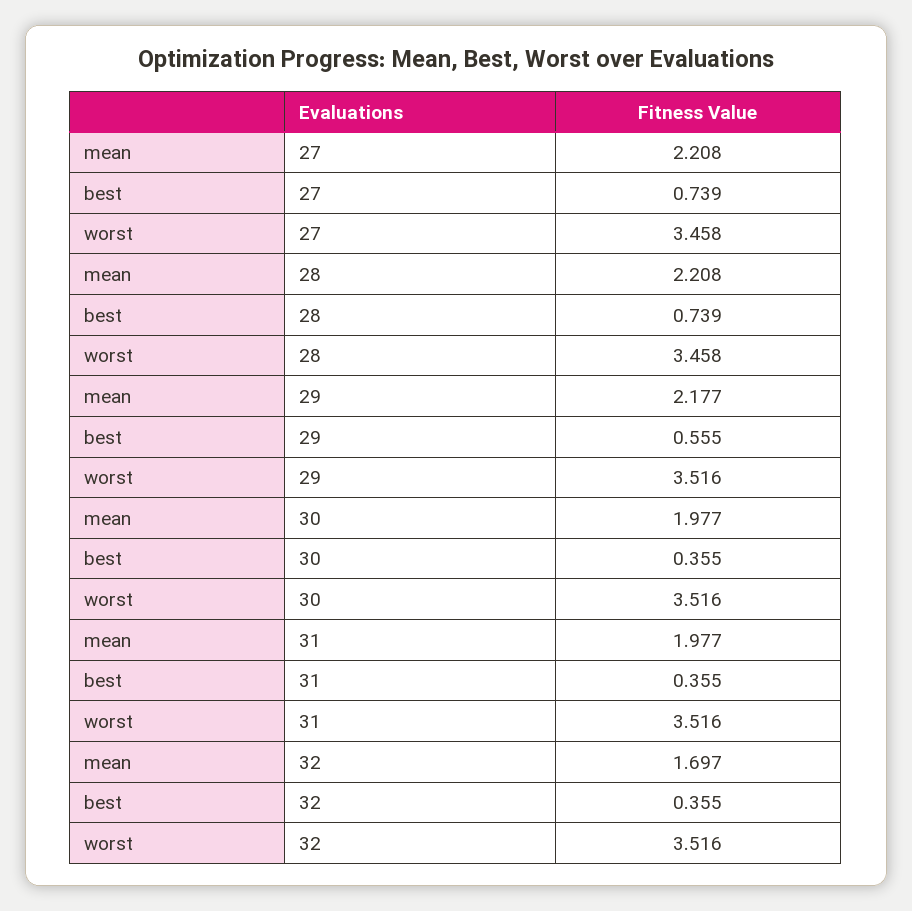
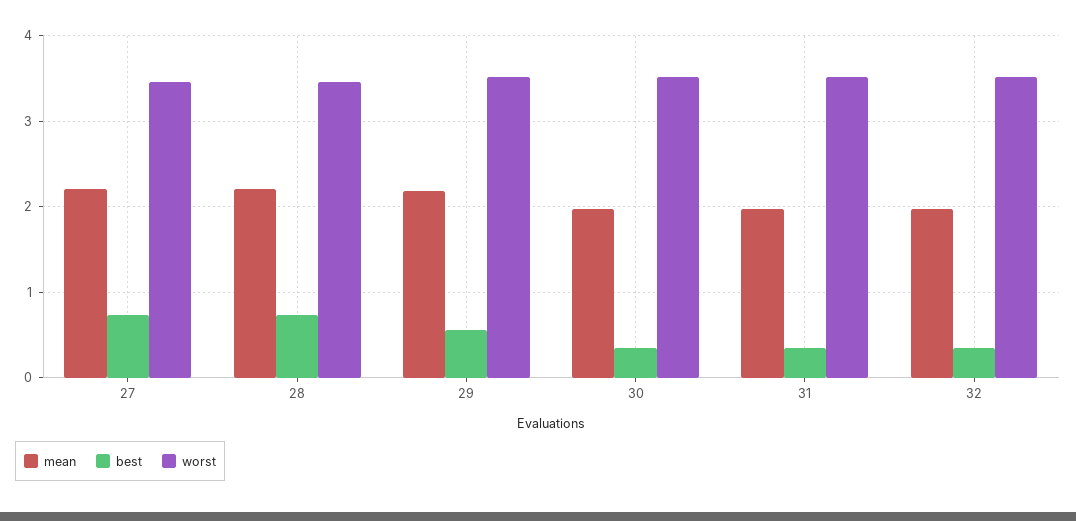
  {
    "mean": {
      "27": 2.208,
      "28": 2.208,
      "29": 2.177,
      "30": 1.977,
      "31": 1.977,
-     "32": 1.697
+     "32": 2
    },
    "best": {
      "27": 0.739,
      "28": 0.739,
      "29": 0.555,
      "30": 0.355,
      "31": 0.355,
      "32": 0.355
    },
    "worst": {
      "27": 3.458,
      "28": 3.458,
      "29": 3.516,
      "30": 3.516,
      "31": 3.516,
      "32": 3.516
    }
  }

